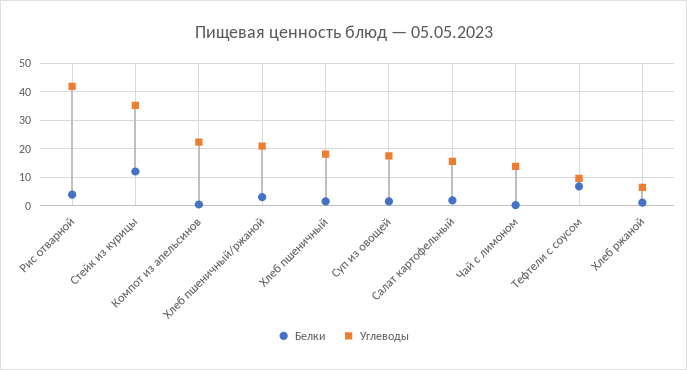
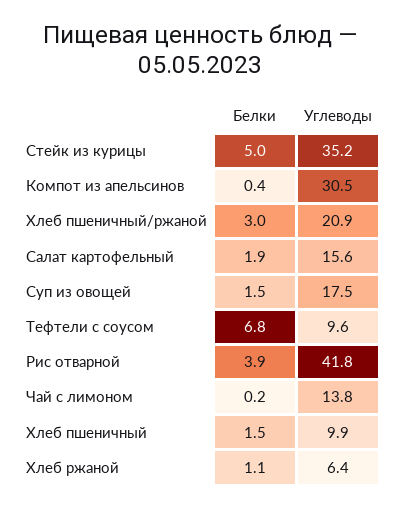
  {
    "Белки": {
      "Рис отварной": 3.9,
-     "Стейк из курицы": 12.5,
+     "Стейк из курицы": 5,
      "Компот из апельсинов": 0.4,
      "Хлеб пшеничный/ржаной": 3,
      "Хлеб пшеничный": 1.5,
      "Суп из овощей": 1.5,
      "Салат картофельный": 1.9,
      "Чай с лимоном": 0.2,
      "Тефтели с соусом": 6.8,
      "Хлеб ржаной": 1.1
    },
    "Углеводы": {
      "Рис отварной": 41.8,
      "Стейк из курицы": 35.2,
-     "Компот из апельсинов": 22.5,
+     "Компот из апельсинов": 30.5,
      "Хлеб пшеничный/ржаной": 20.9,
-     "Хлеб пшеничный": 17.5,
+     "Хлеб пшеничный": 9.9,
      "Суп из овощей": 17.5,
      "Салат картофельный": 15.6,
      "Чай с лимоном": 13.8,
      "Тефтели с соусом": 9.6,
      "Хлеб ржаной": 6.4
    }
  }

